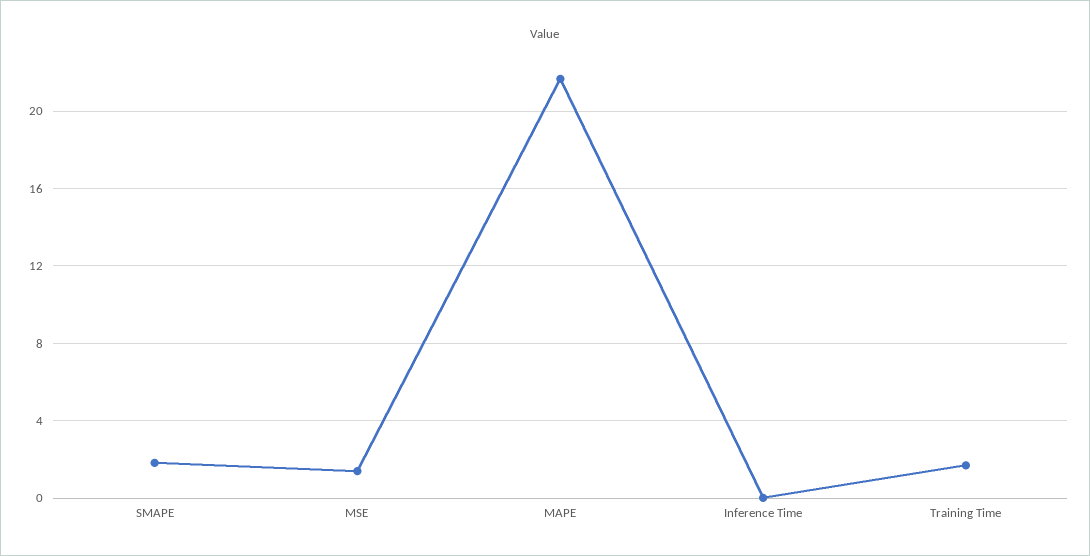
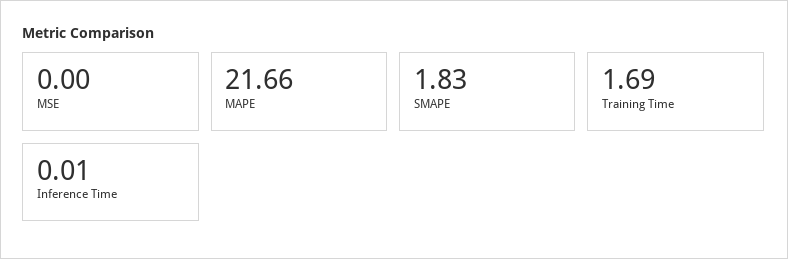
  {
    "SMAPE": 1.83,
-   "MSE": 1.5,
+   "MSE": 0,
    "MAPE": 21.66,
    "Inference Time": 0.01,
    "Training Time": 1.69
  }

